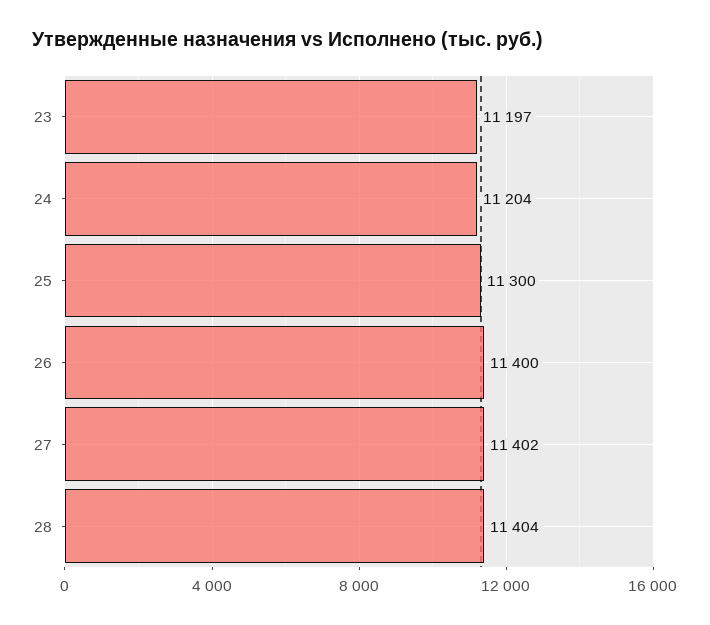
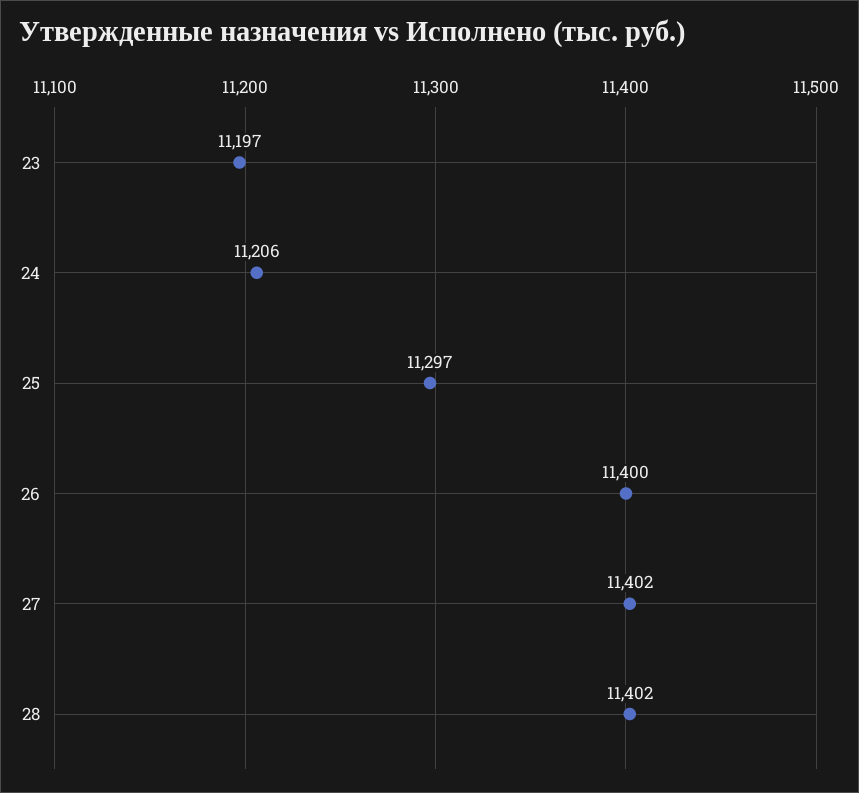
  {
    "23": 11197,
-   "24": 11204,
+   "24": 11206,
-   "25": 11300,
+   "25": 11297,
    "26": 11400,
    "27": 11402,
-   "28": 11404
+   "28": 11402
  }

